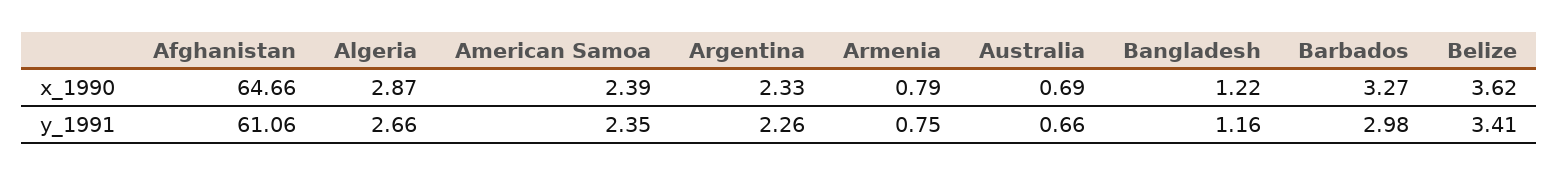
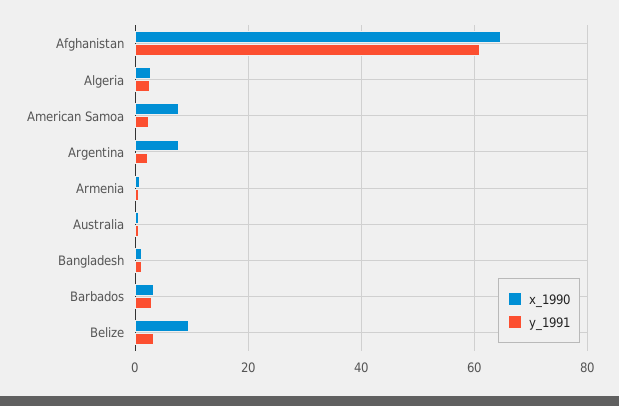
  {
    "x_1990": {
      "Afghanistan": 64.66,
      "Algeria": 2.87,
-     "American Samoa": 2.39,
+     "American Samoa": 8,
-     "Argentina": 2.33,
+     "Argentina": 8,
      "Armenia": 0.79,
      "Australia": 0.69,
      "Bangladesh": 1.22,
      "Barbados": 3.27,
-     "Belize": 3.62
+     "Belize": 10
    },
    "y_1991": {
      "Afghanistan": 61.06,
      "Algeria": 2.66,
      "American Samoa": 2.35,
      "Argentina": 2.26,
      "Armenia": 0.75,
      "Australia": 0.66,
      "Bangladesh": 1.16,
      "Barbados": 2.98,
      "Belize": 3.41
    }
  }

